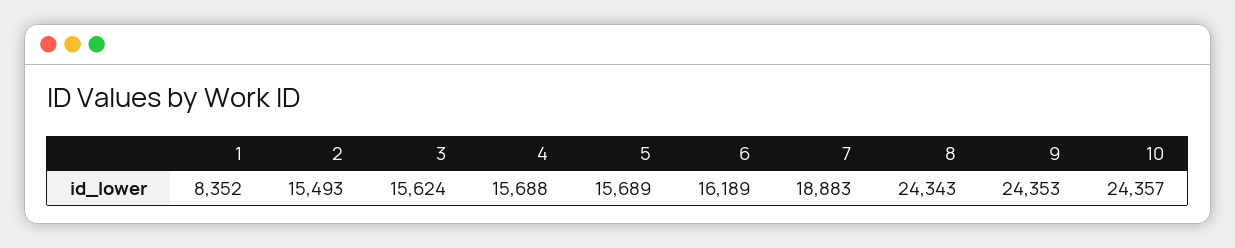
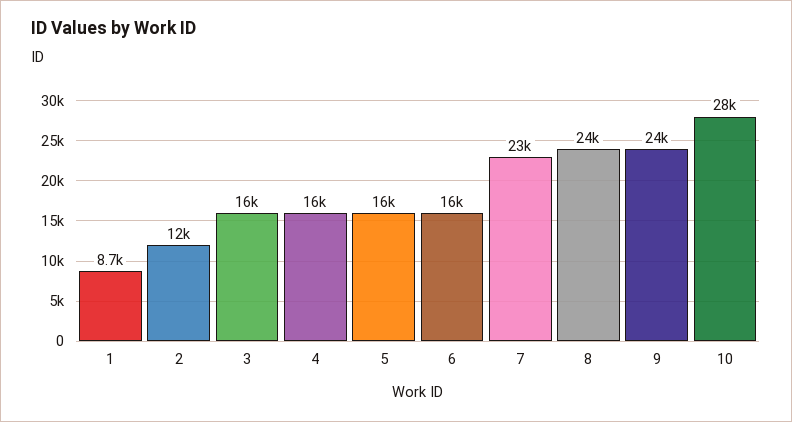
  {
-   "1": 8352,
+   "1": 8700,
-   "2": 15493,
+   "2": 12000,
    "3": 15624,
    "4": 15688,
    "5": 15689,
    "6": 16189,
-   "7": 18883,
+   "7": 23000,
    "8": 24343,
    "9": 24353,
-   "10": 24357
+   "10": 28000
  }

